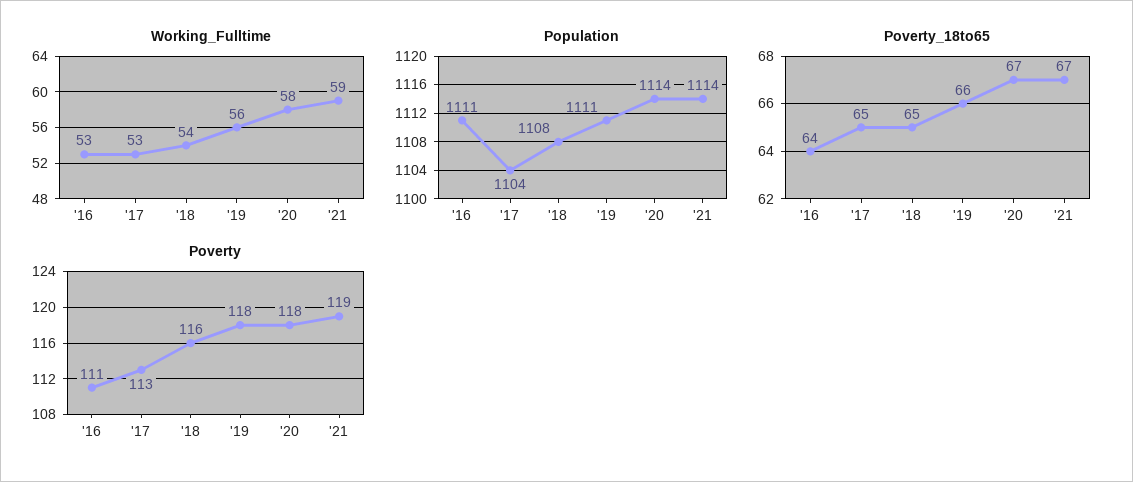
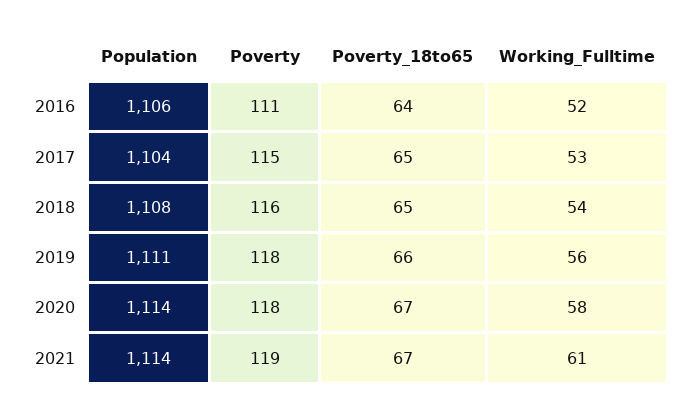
  {
    "Working_Fulltime": {
-     "'16": 53,
+     "'16": 52,
      "'17": 53,
      "'18": 54,
      "'19": 56,
      "'20": 58,
-     "'21": 59
+     "'21": 61
    },
    "Population": {
-     "'16": 1111,
+     "'16": 1106,
      "'17": 1104,
      "'18": 1108,
      "'19": 1111,
      "'20": 1114,
      "'21": 1114
    },
    "Poverty_18to65": {
      "'16": 64,
      "'17": 65,
      "'18": 65,
      "'19": 66,
      "'20": 67,
      "'21": 67
    },
    "Poverty": {
      "'16": 111,
-     "'17": 113,
+     "'17": 115,
      "'18": 116,
      "'19": 118,
      "'20": 118,
      "'21": 119
    }
  }

